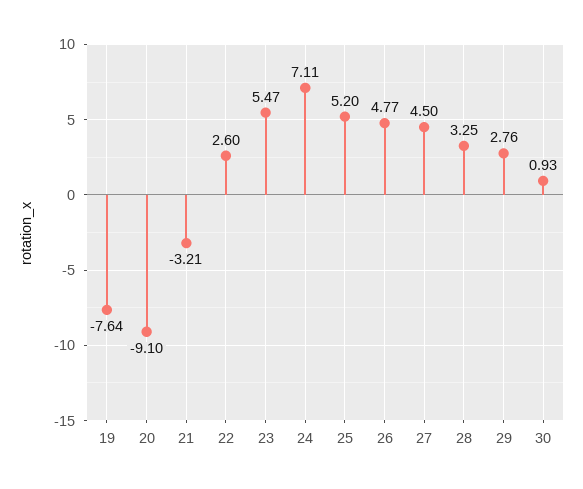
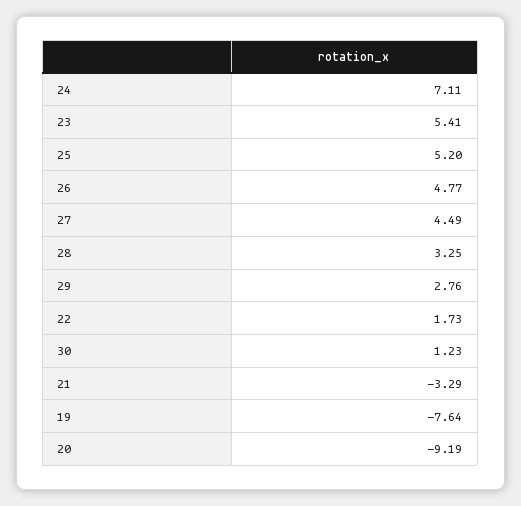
  {
    "19": -7.64,
-   "20": -9.1,
+   "20": -9.19,
-   "21": -3.21,
+   "21": -3.29,
-   "22": 2.6,
+   "22": 1.73,
-   "23": 5.47,
+   "23": 5.41,
    "24": 7.11,
    "25": 5.2,
    "26": 4.77,
-   "27": 4.5,
+   "27": 4.49,
    "28": 3.25,
    "29": 2.76,
-   "30": 0.93
+   "30": 1.23
  }

